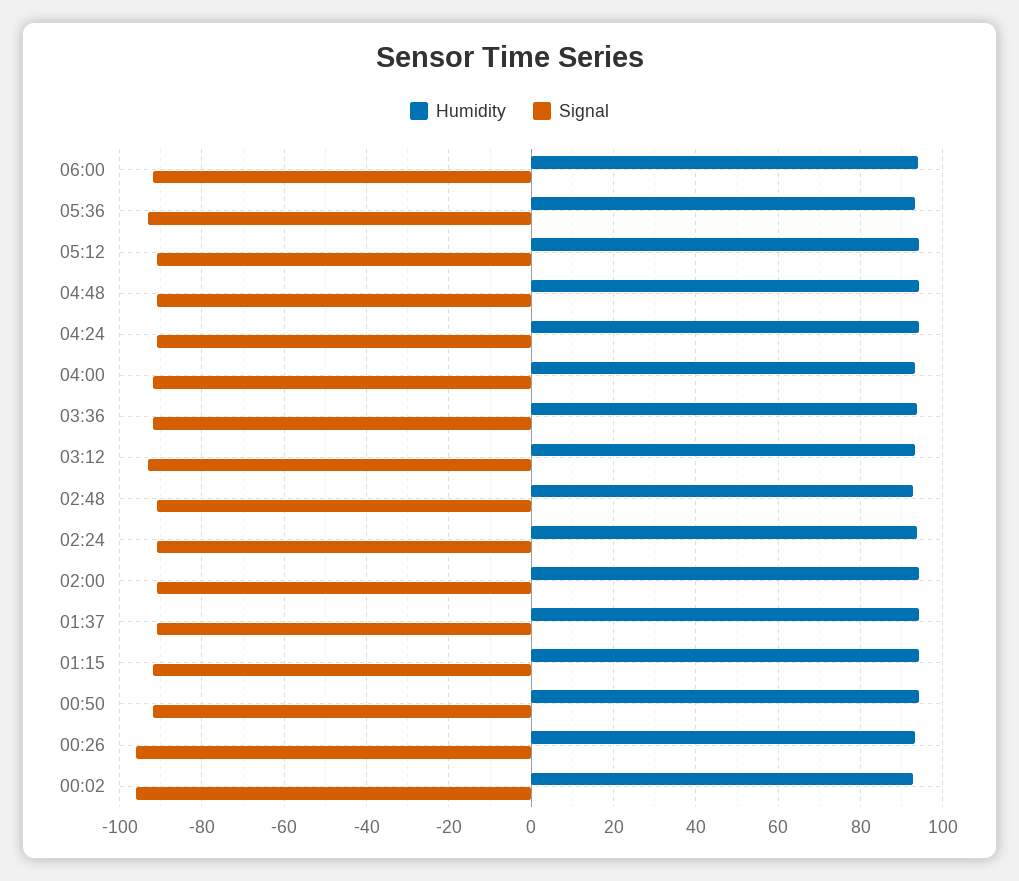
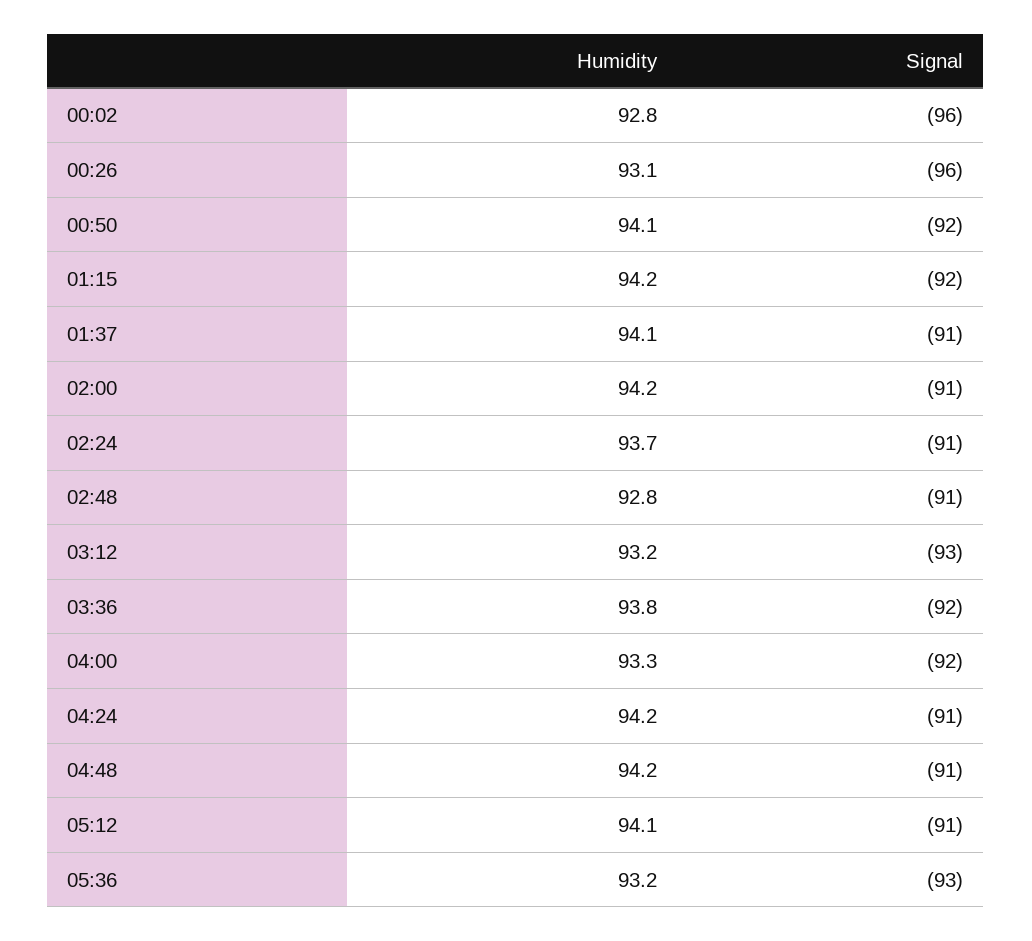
  {
    "Humidity": {
-     "06:00": 94,
      "05:36": 93.2,
      "05:12": 94.1,
      "04:48": 94.2,
      "04:24": 94.2,
      "04:00": 93.3,
      "03:36": 93.8,
      "03:12": 93.2,
      "02:48": 92.8,
      "02:24": 93.7,
      "02:00": 94.2,
      "01:37": 94.1,
      "01:15": 94.2,
      "00:50": 94.1,
      "00:26": 93.1,
      "00:02": 92.8
    },
    "Signal": {
-     "06:00": -92,
      "05:36": -93,
      "05:12": -91,
      "04:48": -91,
      "04:24": -91,
      "04:00": -92,
      "03:36": -92,
      "03:12": -93,
      "02:48": -91,
      "02:24": -91,
      "02:00": -91,
      "01:37": -91,
      "01:15": -92,
      "00:50": -92,
      "00:26": -96,
      "00:02": -96
    }
  }

